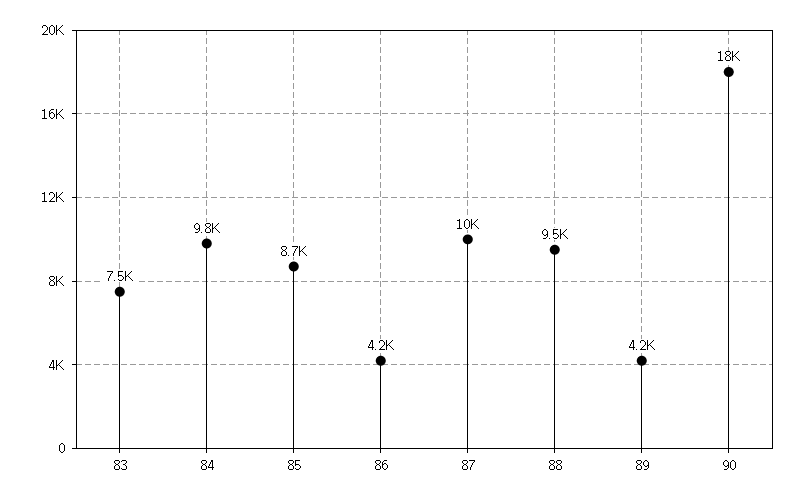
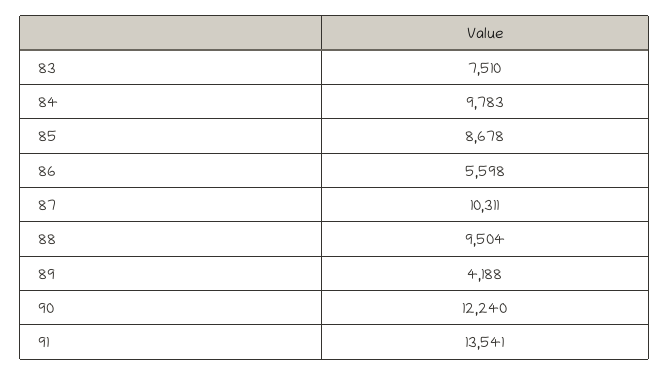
  {
    "83": 7510,
    "84": 9783,
    "85": 8678,
-   "86": 4200,
+   "86": 5598,
    "87": 10311,
    "88": 9504,
    "89": 4188,
-   "90": 18000
+   "90": 12240,
+   "91": 13541
  }

